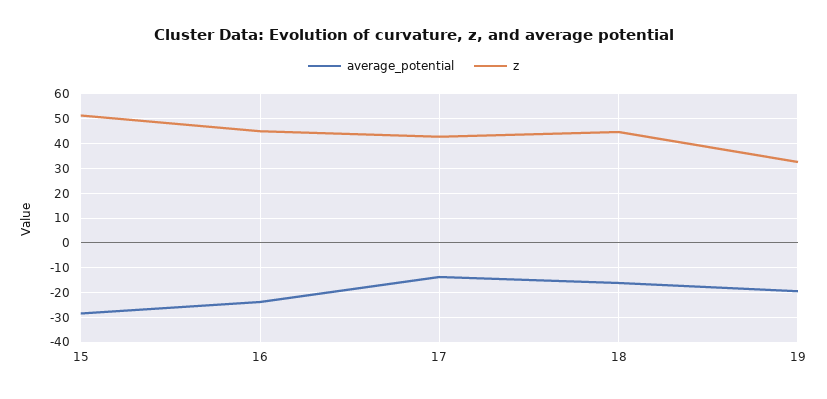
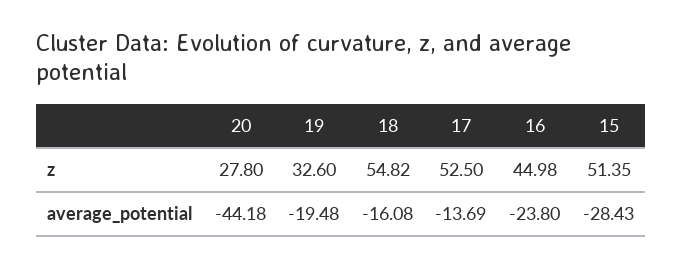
  {
    "average_potential": {
      "15": -28.43,
      "16": -23.8,
      "17": -13.69,
      "18": -16.08,
-     "19": -19.48
+     "19": -19.48,
+     "20": -44.18
    },
    "z": {
      "15": 51.35,
      "16": 44.98,
-     "17": 42.5,
+     "17": 52.5,
-     "18": 45,
+     "18": 54.82,
-     "19": 32.6
+     "19": 32.6,
+     "20": 27.8
    }
  }

